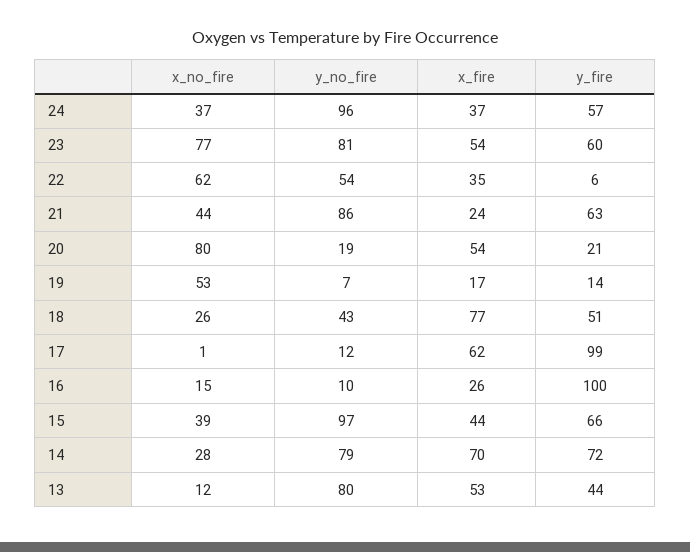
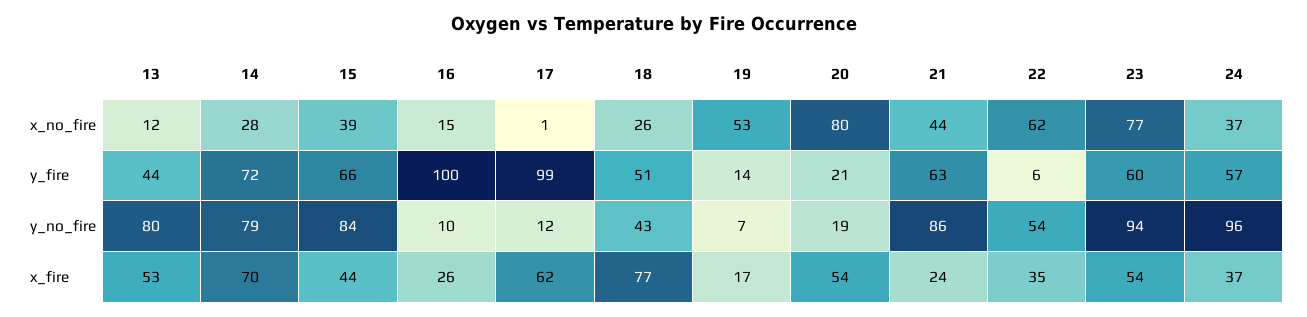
  {
    "x_no_fire": {
      "24": 37,
      "23": 77,
      "22": 62,
      "21": 44,
      "20": 80,
      "19": 53,
      "18": 26,
      "17": 1,
      "16": 15,
      "15": 39,
      "14": 28,
      "13": 12
    },
    "y_no_fire": {
      "24": 96,
-     "23": 81,
+     "23": 94,
      "22": 54,
      "21": 86,
      "20": 19,
      "19": 7,
      "18": 43,
      "17": 12,
      "16": 10,
-     "15": 97,
+     "15": 84,
      "14": 79,
      "13": 80
    },
    "x_fire": {
      "24": 37,
      "23": 54,
      "22": 35,
      "21": 24,
      "20": 54,
      "19": 17,
      "18": 77,
      "17": 62,
      "16": 26,
      "15": 44,
      "14": 70,
      "13": 53
    },
    "y_fire": {
      "24": 57,
      "23": 60,
      "22": 6,
      "21": 63,
      "20": 21,
      "19": 14,
      "18": 51,
      "17": 99,
      "16": 100,
      "15": 66,
      "14": 72,
      "13": 44
    }
  }

